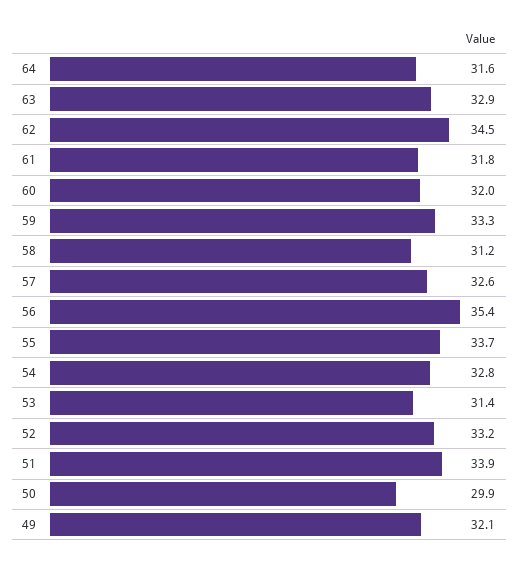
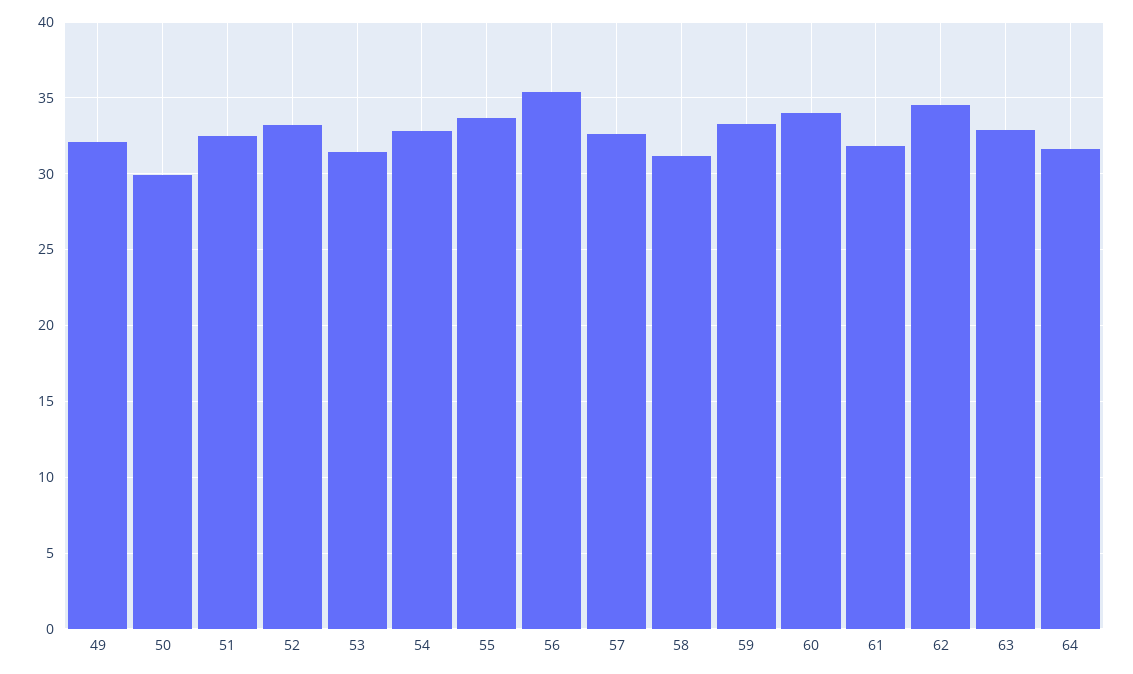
  {
    "64": 31.6,
    "63": 32.9,
    "62": 34.5,
    "61": 31.8,
-   "60": 32,
+   "60": 34,
    "59": 33.3,
    "58": 31.2,
    "57": 32.6,
    "56": 35.4,
    "55": 33.7,
    "54": 32.8,
    "53": 31.4,
    "52": 33.2,
-   "51": 33.9,
+   "51": 32.5,
    "50": 29.9,
    "49": 32.1
  }

